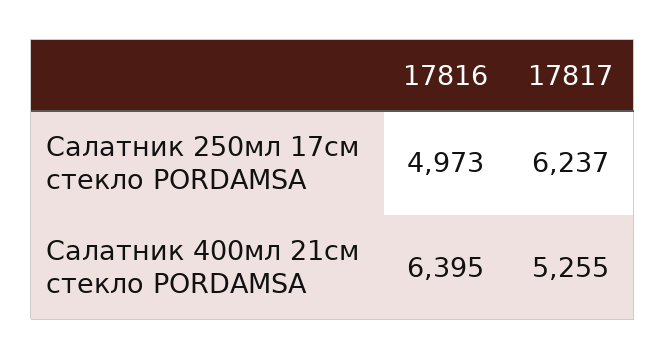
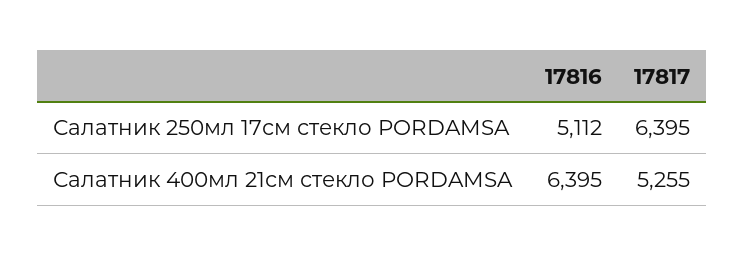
  {
    "17816": {
-     "Салатник 250мл 17см стекло PORDAMSA": 4973,
+     "Салатник 250мл 17см стекло PORDAMSA": 5112,
      "Салатник 400мл 21см стекло PORDAMSA": 6395
    },
    "17817": {
-     "Салатник 250мл 17см стекло PORDAMSA": 6237,
+     "Салатник 250мл 17см стекло PORDAMSA": 6395,
      "Салатник 400мл 21см стекло PORDAMSA": 5255
    }
  }

